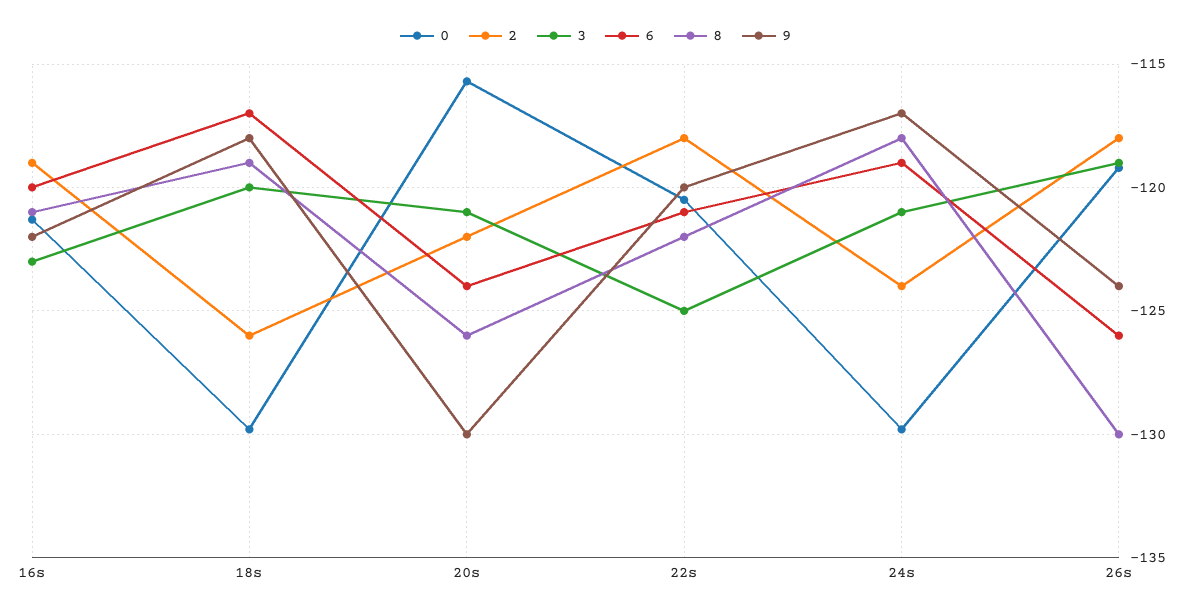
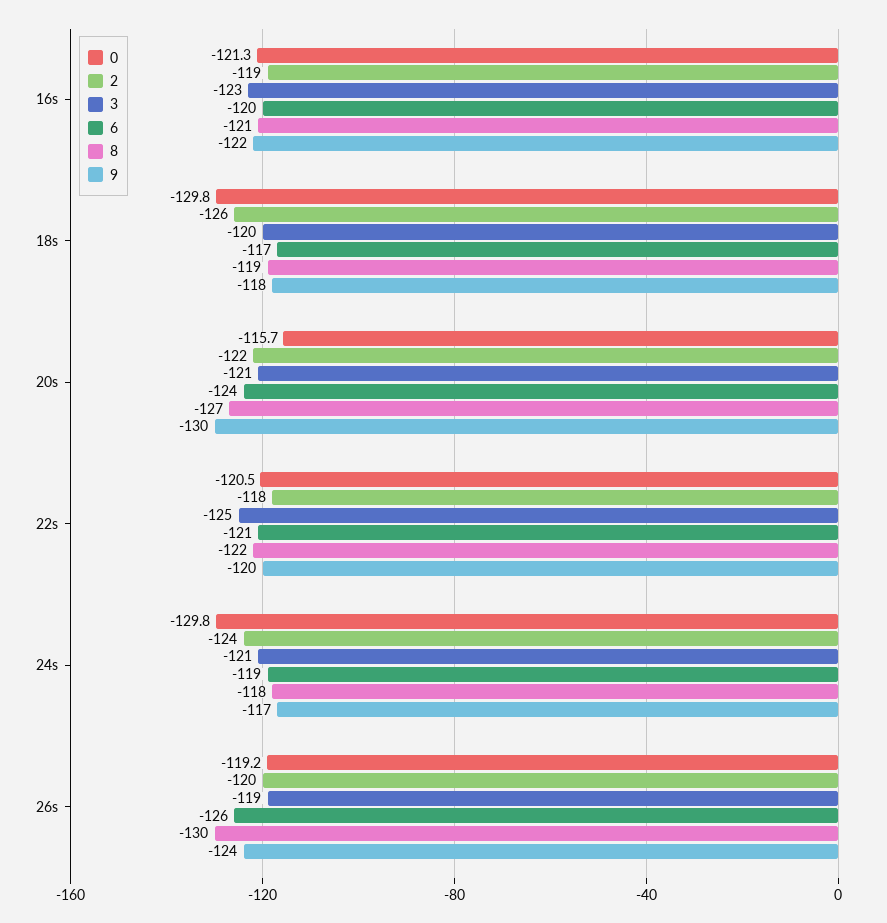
  {
    "0": {
      "16s": -121.3,
      "18s": -129.8,
      "20s": -115.7,
      "22s": -120.5,
      "24s": -129.8,
      "26s": -119.2
    },
    "2": {
      "16s": -119,
      "18s": -126,
      "20s": -122,
      "22s": -118,
      "24s": -124,
-     "26s": -118
+     "26s": -120
    },
    "3": {
      "16s": -123,
      "18s": -120,
      "20s": -121,
      "22s": -125,
      "24s": -121,
      "26s": -119
    },
    "6": {
      "16s": -120,
      "18s": -117,
      "20s": -124,
      "22s": -121,
      "24s": -119,
      "26s": -126
    },
    "8": {
      "16s": -121,
      "18s": -119,
-     "20s": -126,
+     "20s": -127,
      "22s": -122,
      "24s": -118,
      "26s": -130
    },
    "9": {
      "16s": -122,
      "18s": -118,
      "20s": -130,
      "22s": -120,
      "24s": -117,
      "26s": -124
    }
  }

